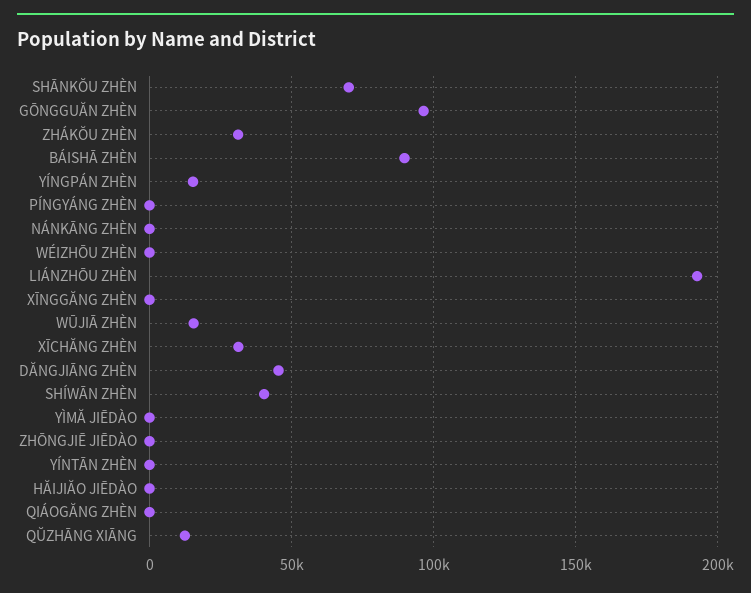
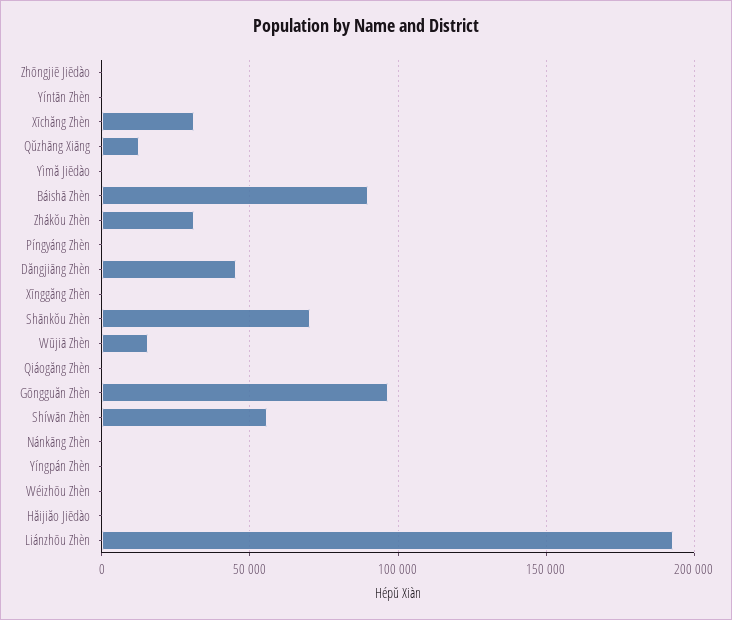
  {
    "SHĀNKŎU ZHÈN": 70000,
    "GŌNGGUĂN ZHÈN": 95000,
    "ZHÁKŎU ZHÈN": 30000,
    "BÁISHĀ ZHÈN": 90000,
-   "YÍNGPÁN ZHÈN": 15000,
+   "YÍNGPÁN ZHÈN": 0,
    "PÍNGYÁNG ZHÈN": 0,
    "NÁNKĀNG ZHÈN": 0,
    "WÉIZHŌU ZHÈN": 0,
    "LIÁNZHŌU ZHÈN": 195000,
    "XĪNGGĂNG ZHÈN": 0,
    "WŪJIĀ ZHÈN": 15000,
    "XĪCHĂNG ZHÈN": 30000,
    "DĂNGJIĀNG ZHÈN": 45000,
-   "SHÍWĀN ZHÈN": 40000,
+   "SHÍWĀN ZHÈN": 55000,
    "YÌMĂ JIĒDÀO": 0,
    "ZHŌNGJIĒ JIĒDÀO": 0,
    "YÍNTĀN ZHÈN": 0,
    "HĂIJIĂO JIĒDÀO": 0,
    "QIÁOGĂNG ZHÈN": 0,
    "QŬZHĀNG XIĀNG": 10000
  }

